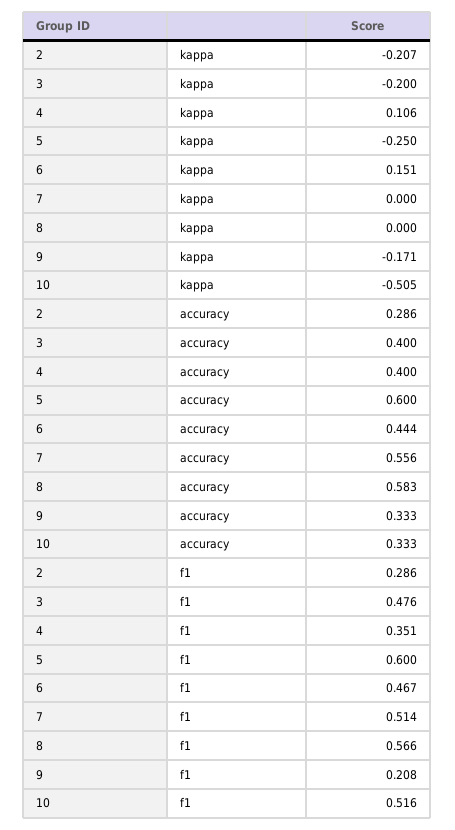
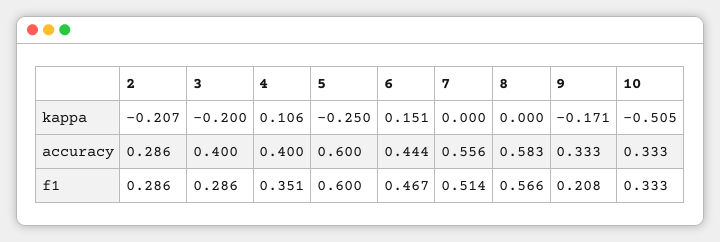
  {
    "2": {
      "kappa": -0.207,
      "accuracy": 0.286,
      "f1": 0.286
    },
    "3": {
      "kappa": -0.2,
      "accuracy": 0.4,
-     "f1": 0.476
+     "f1": 0.286
    },
    "4": {
      "kappa": 0.106,
      "accuracy": 0.4,
      "f1": 0.351
    },
    "5": {
      "kappa": -0.25,
      "accuracy": 0.6,
      "f1": 0.6
    },
    "6": {
      "kappa": 0.151,
      "accuracy": 0.444,
      "f1": 0.467
    },
    "7": {
      "kappa": 0,
      "accuracy": 0.556,
      "f1": 0.514
    },
    "8": {
      "kappa": 0,
      "accuracy": 0.583,
      "f1": 0.566
    },
    "9": {
      "kappa": -0.171,
      "accuracy": 0.333,
      "f1": 0.208
    },
    "10": {
      "kappa": -0.505,
      "accuracy": 0.333,
-     "f1": 0.516
+     "f1": 0.333
    }
  }

